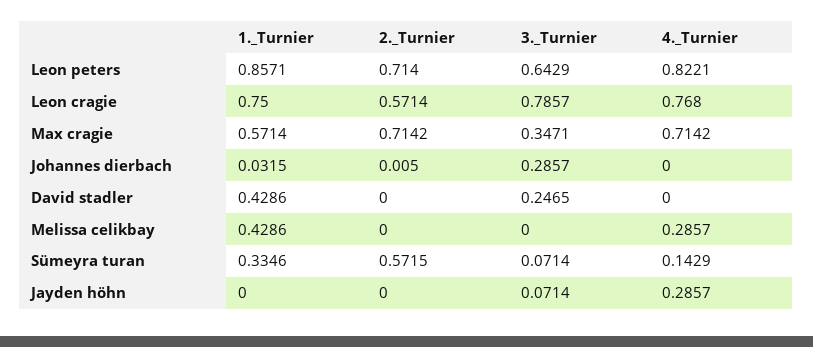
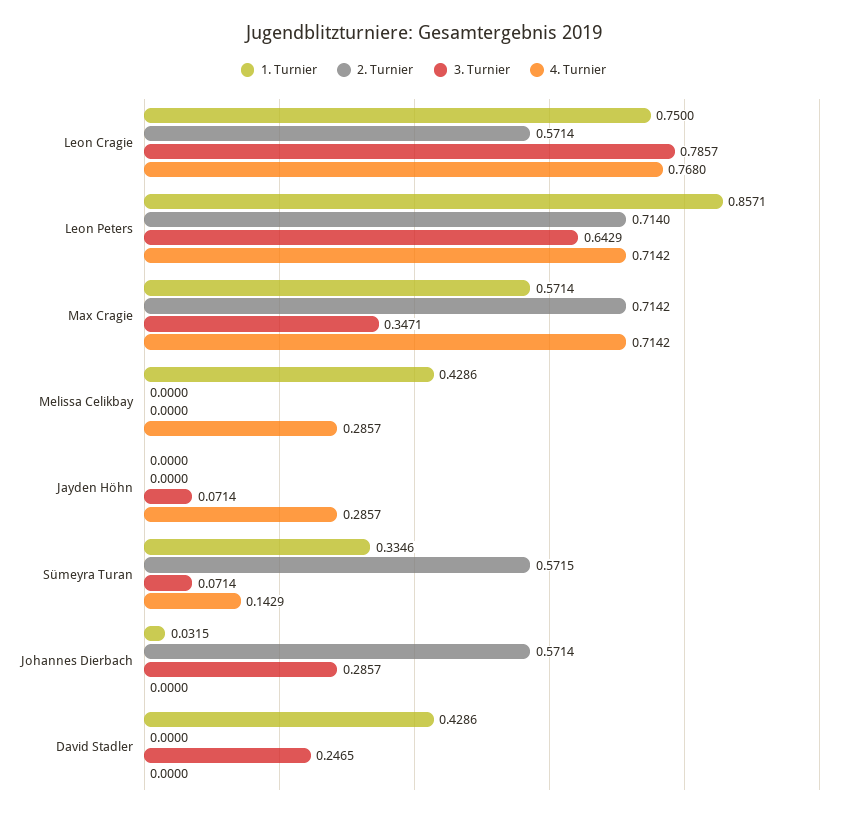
  {
    "1._Turnier": {
      "Leon peters": 0.8571,
      "Leon cragie": 0.75,
      "Max cragie": 0.5714,
      "Johannes dierbach": 0.0315,
      "David stadler": 0.4286,
      "Melissa celikbay": 0.4286,
      "Sümeyra turan": 0.3346,
      "Jayden höhn": 0
    },
    "2._Turnier": {
      "Leon peters": 0.714,
      "Leon cragie": 0.5714,
      "Max cragie": 0.7142,
-     "Johannes dierbach": 0.005,
+     "Johannes dierbach": 0.5714,
      "David stadler": 0,
      "Melissa celikbay": 0,
      "Sümeyra turan": 0.5715,
      "Jayden höhn": 0
    },
    "3._Turnier": {
      "Leon peters": 0.6429,
      "Leon cragie": 0.7857,
      "Max cragie": 0.3471,
      "Johannes dierbach": 0.2857,
      "David stadler": 0.2465,
      "Melissa celikbay": 0,
      "Sümeyra turan": 0.0714,
      "Jayden höhn": 0.0714
    },
    "4._Turnier": {
-     "Leon peters": 0.8221,
+     "Leon peters": 0.7142,
      "Leon cragie": 0.768,
      "Max cragie": 0.7142,
      "Johannes dierbach": 0,
      "David stadler": 0,
      "Melissa celikbay": 0.2857,
      "Sümeyra turan": 0.1429,
      "Jayden höhn": 0.2857
    }
  }

